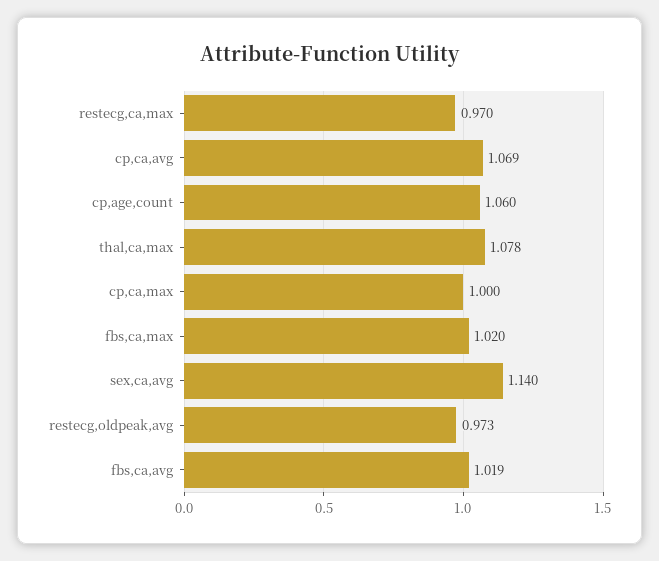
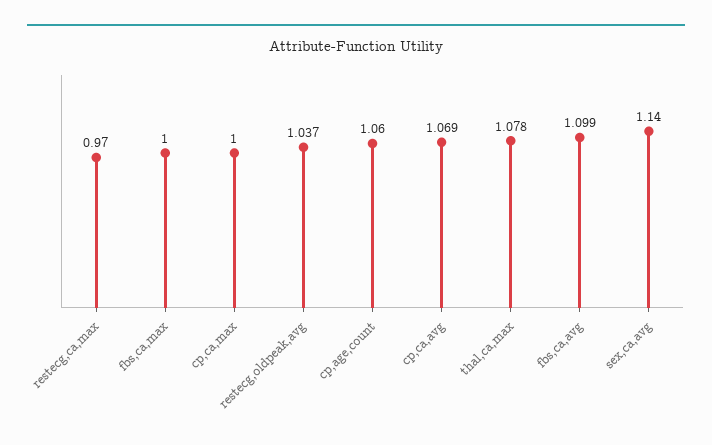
  {
    "restecg,ca,max": 0.97,
    "cp,ca,avg": 1.069,
    "cp,age,count": 1.06,
    "thal,ca,max": 1.078,
    "cp,ca,max": 1,
-   "fbs,ca,max": 1.02,
+   "fbs,ca,max": 1,
    "sex,ca,avg": 1.14,
-   "restecg,oldpeak,avg": 0.973,
+   "restecg,oldpeak,avg": 1.037,
-   "fbs,ca,avg": 1.019
+   "fbs,ca,avg": 1.099
  }

